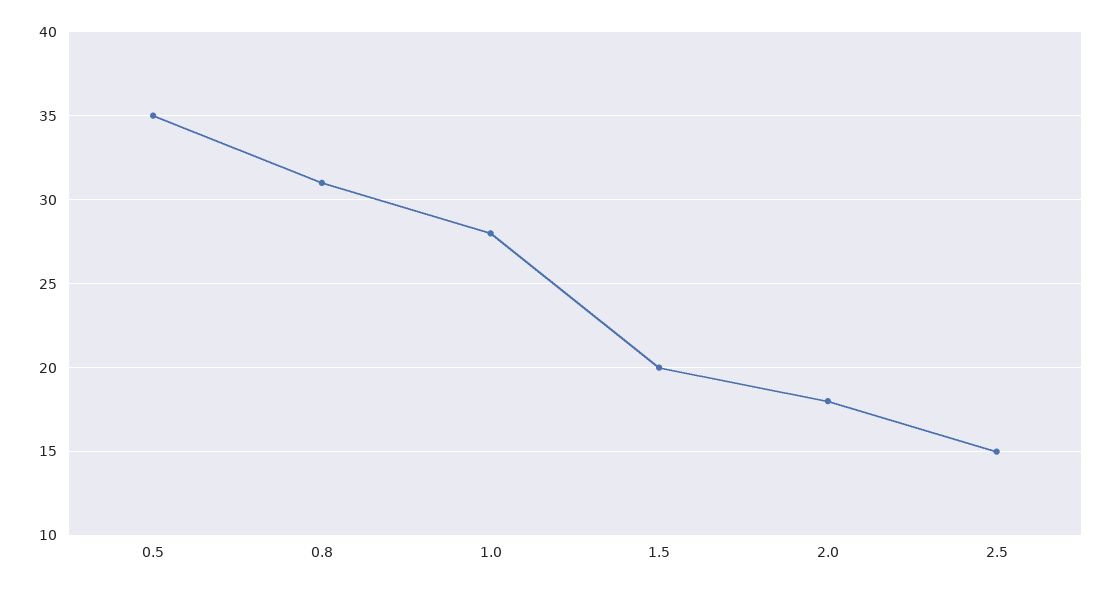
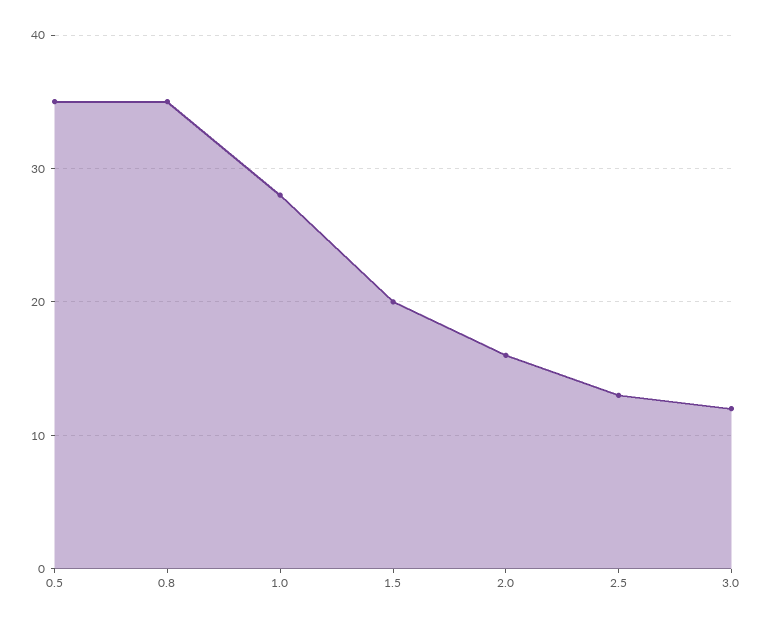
  {
    "0.5": 35,
-   "0.8": 31,
+   "0.8": 35,
    "1.0": 28,
    "1.5": 20,
-   "2.0": 18,
+   "2.0": 16,
-   "2.5": 15
+   "2.5": 13,
+   "3.0": 12
  }

